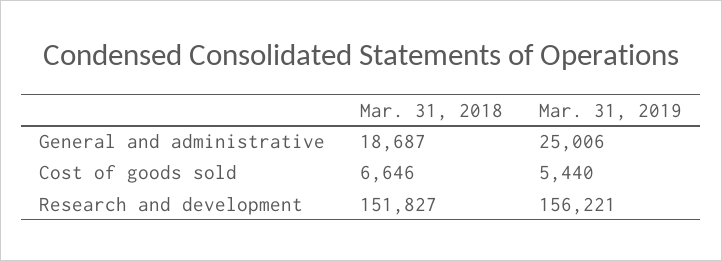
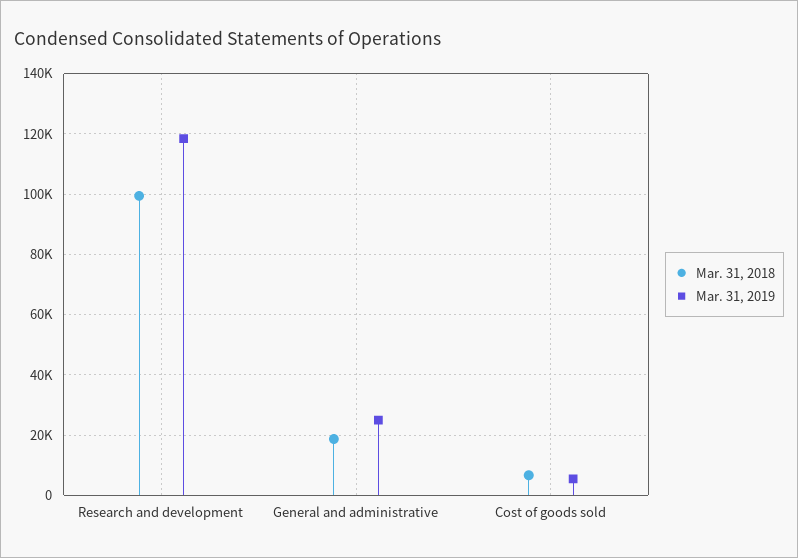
  {
    "Mar. 31, 2018": {
      "General and administrative": 18687,
      "Cost of goods sold": 6646,
-     "Research and development": 151827
+     "Research and development": 100000
    },
    "Mar. 31, 2019": {
      "General and administrative": 25006,
      "Cost of goods sold": 5440,
-     "Research and development": 156221
+     "Research and development": 118000
    }
  }

